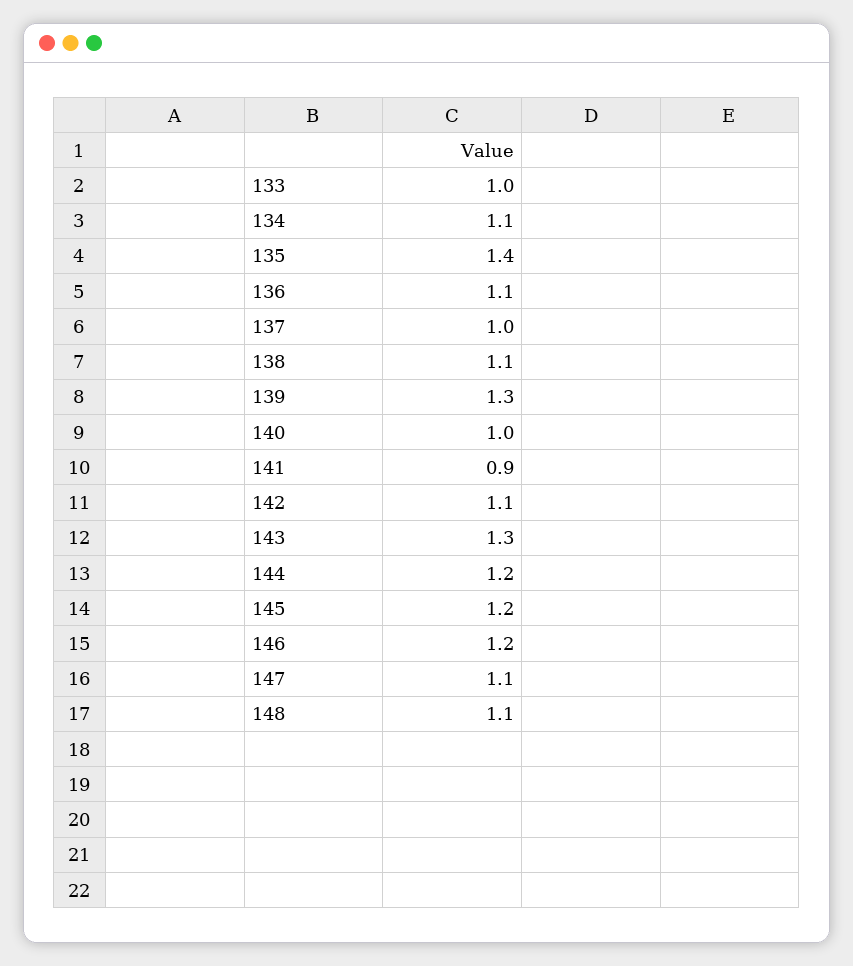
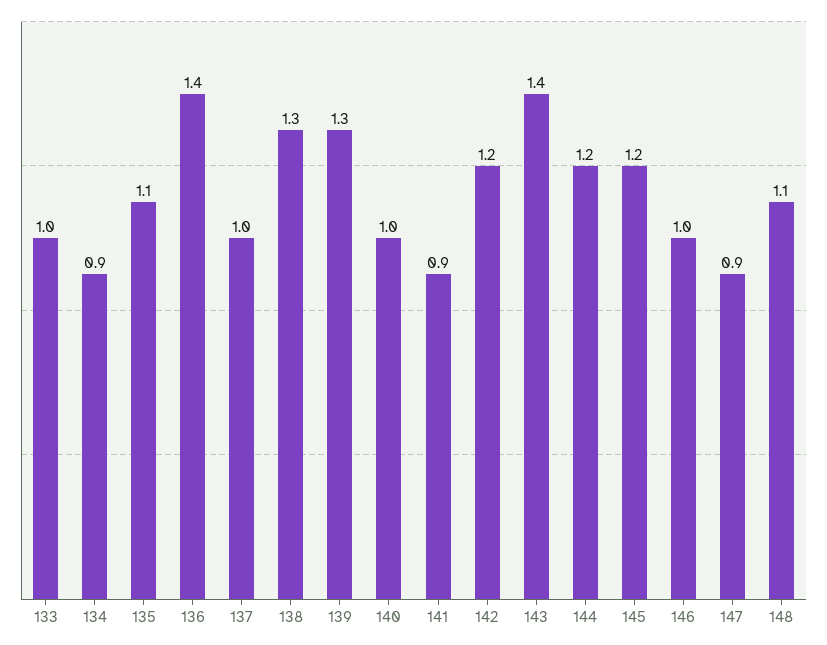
  {
    "133": 1,
-   "134": 1.1,
+   "134": 0.9,
-   "135": 1.4,
+   "135": 1.1,
-   "136": 1.1,
+   "136": 1.4,
    "137": 1,
-   "138": 1.1,
+   "138": 1.3,
    "139": 1.3,
    "140": 1,
    "141": 0.9,
-   "142": 1.1,
+   "142": 1.2,
-   "143": 1.3,
+   "143": 1.4,
    "144": 1.2,
    "145": 1.2,
-   "146": 1.2,
+   "146": 1,
-   "147": 1.1,
+   "147": 0.9,
    "148": 1.1
  }

